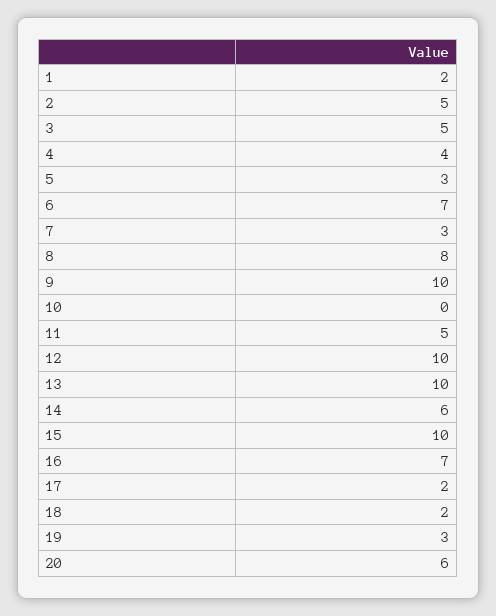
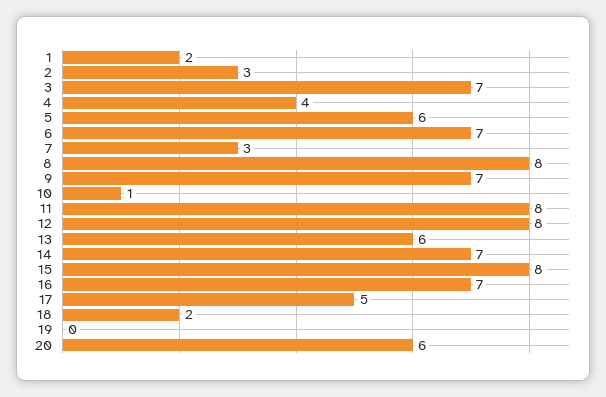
  {
    "1": 2,
-   "2": 5,
+   "2": 3,
-   "3": 5,
+   "3": 7,
    "4": 4,
-   "5": 3,
+   "5": 6,
    "6": 7,
    "7": 3,
    "8": 8,
-   "9": 10,
+   "9": 7,
-   "10": 0,
+   "10": 1,
-   "11": 5,
+   "11": 8,
-   "12": 10,
+   "12": 8,
-   "13": 10,
+   "13": 6,
-   "14": 6,
+   "14": 7,
-   "15": 10,
+   "15": 8,
    "16": 7,
-   "17": 2,
+   "17": 5,
    "18": 2,
-   "19": 3,
+   "19": 0,
    "20": 6
  }

